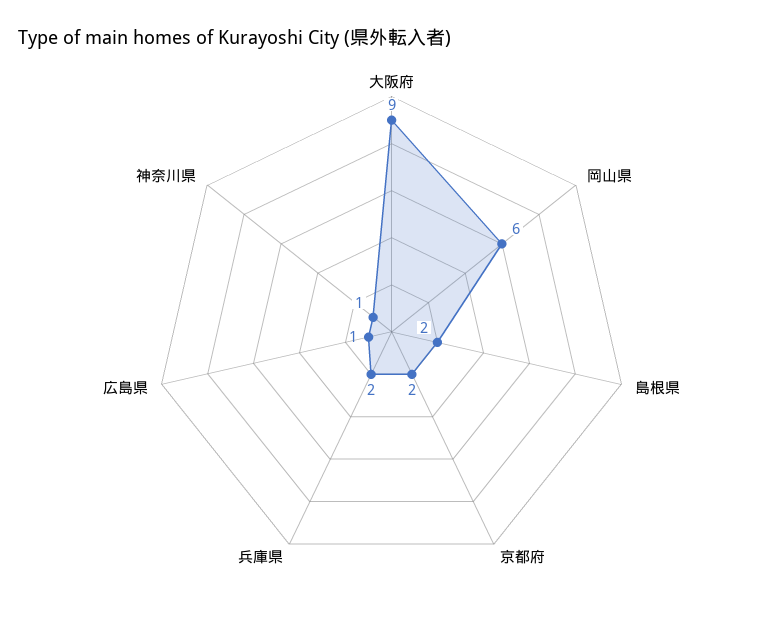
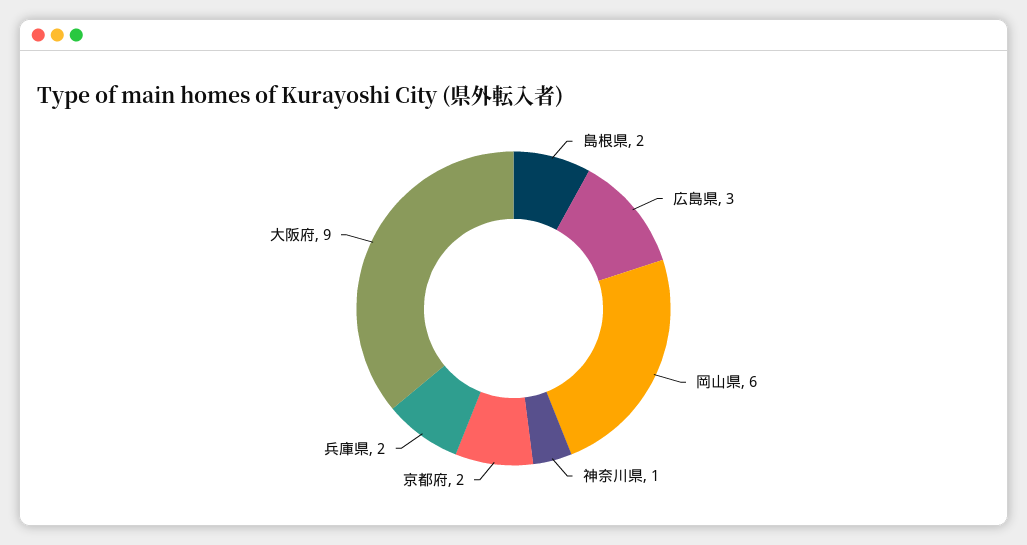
  {
    "大阪府": 9,
    "岡山県": 6,
    "島根県": 2,
    "京都府": 2,
    "兵庫県": 2,
-   "広島県": 1,
+   "広島県": 3,
    "神奈川県": 1
  }

